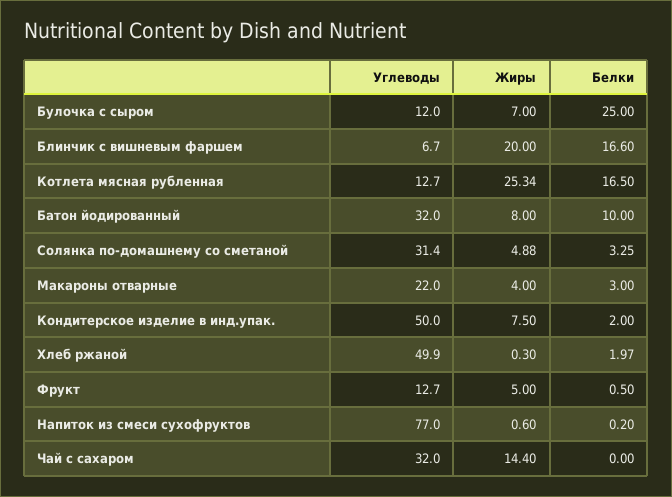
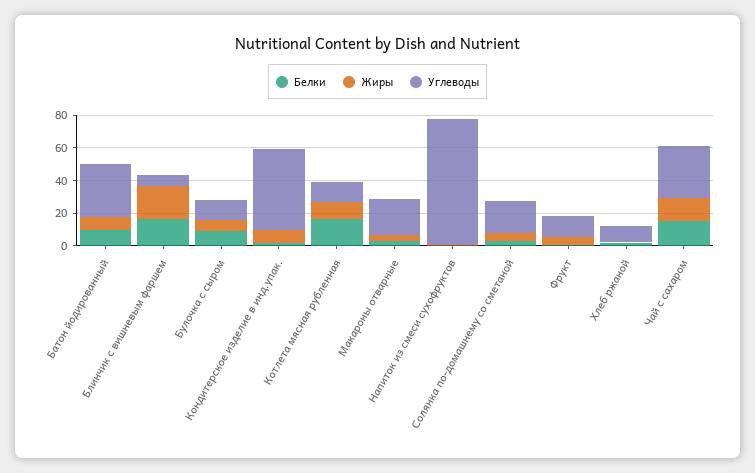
  {
    "Углеводы": {
      "Булочка с сыром": 12,
      "Блинчик с вишневым фаршем": 6.7,
      "Котлета мясная рубленная": 12.7,
      "Батон йодированный": 32,
-     "Солянка по-домашнему со сметаной": 31.4,
+     "Солянка по-домашнему со сметаной": 20,
      "Макароны отварные": 22,
      "Кондитерское изделие в инд.упак.": 50,
-     "Хлеб ржаной": 49.9,
+     "Хлеб ржаной": 10,
      "Фрукт": 12.7,
      "Напиток из смеси сухофруктов": 77,
      "Чай с сахаром": 32
    },
    "Жиры": {
      "Булочка с сыром": 7,
      "Блинчик с вишневым фаршем": 20,
-     "Котлета мясная рубленная": 25.34,
+     "Котлета мясная рубленная": 10,
      "Батон йодированный": 8,
      "Солянка по-домашнему со сметаной": 4.88,
      "Макароны отварные": 4,
      "Кондитерское изделие в инд.упак.": 7.5,
      "Хлеб ржаной": 0.3,
      "Фрукт": 5,
      "Напиток из смеси сухофруктов": 0.6,
      "Чай с сахаром": 14.4
    },
    "Белки": {
-     "Булочка с сыром": 25,
+     "Булочка с сыром": 10,
      "Блинчик с вишневым фаршем": 16.6,
      "Котлета мясная рубленная": 16.5,
      "Батон йодированный": 10,
      "Солянка по-домашнему со сметаной": 3.25,
      "Макароны отварные": 3,
      "Кондитерское изделие в инд.упак.": 2,
      "Хлеб ржаной": 1.97,
      "Фрукт": 0.5,
      "Напиток из смеси сухофруктов": 0.2,
-     "Чай с сахаром": 0
+     "Чай с сахаром": 15
    }
  }

